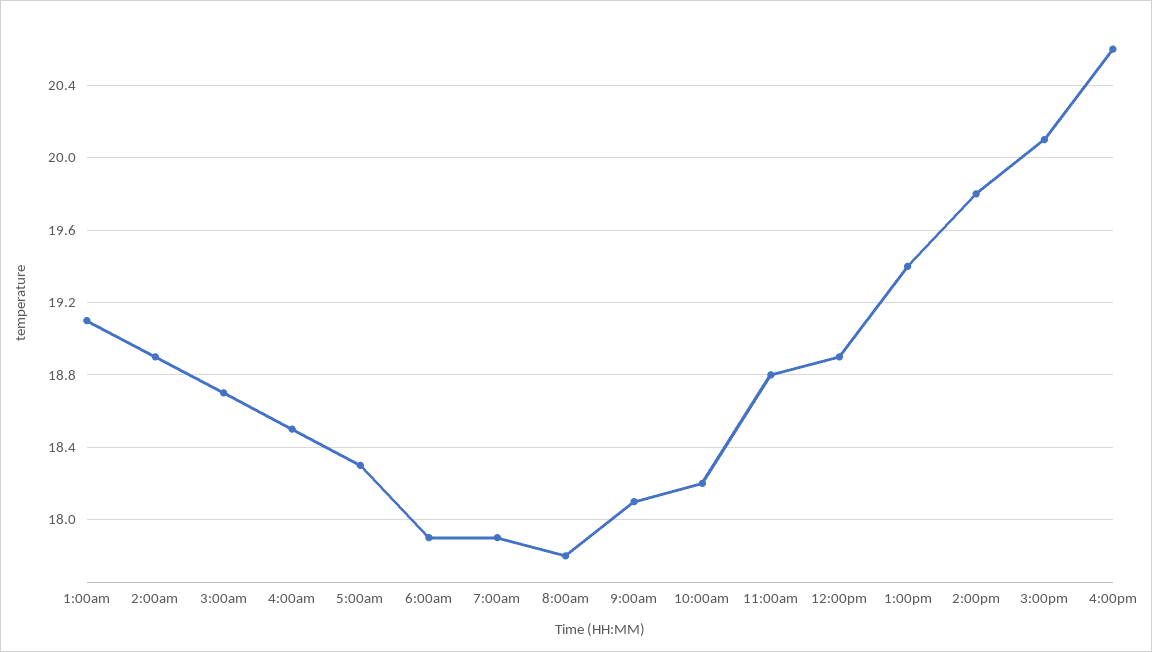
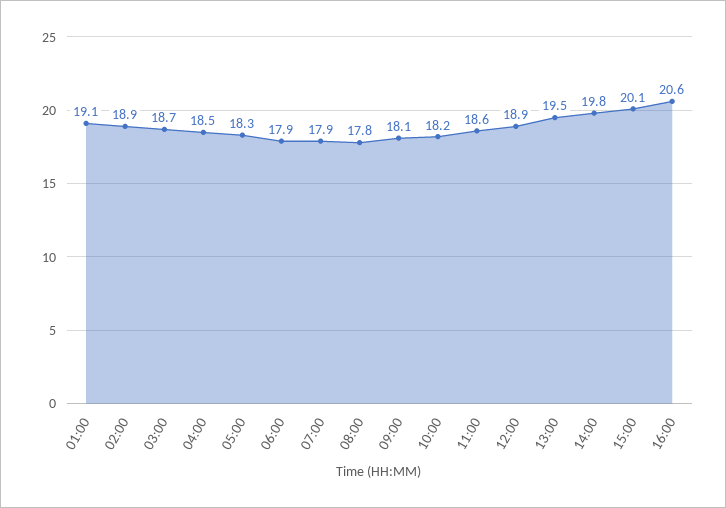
  {
    "1:00am": 19.1,
    "2:00am": 18.9,
    "3:00am": 18.7,
    "4:00am": 18.5,
    "5:00am": 18.3,
    "6:00am": 17.9,
    "7:00am": 17.9,
    "8:00am": 17.8,
    "9:00am": 18.1,
    "10:00am": 18.2,
-   "11:00am": 18.8,
+   "11:00am": 18.6,
    "12:00pm": 18.9,
-   "1:00pm": 19.4,
+   "1:00pm": 19.5,
    "2:00pm": 19.8,
    "3:00pm": 20.1,
    "4:00pm": 20.6
  }

